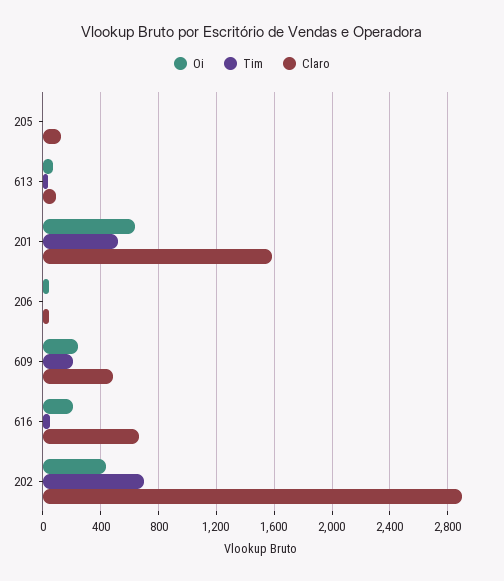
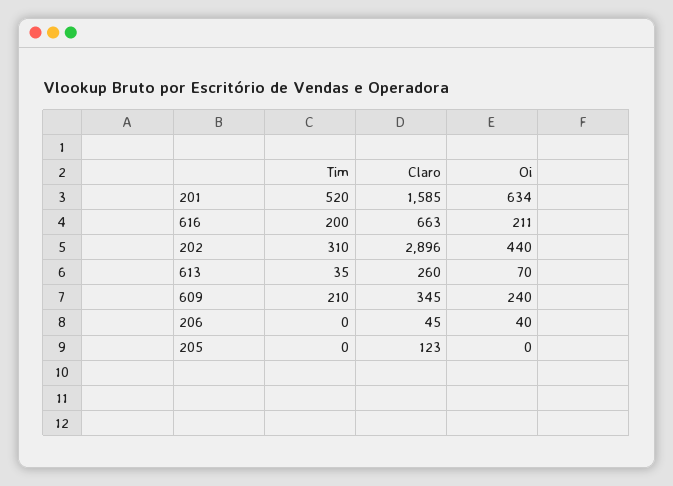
  {
    "Oi": {
      "205": 0,
      "613": 70,
      "201": 634,
      "206": 40,
      "609": 240,
      "616": 211,
      "202": 440
    },
    "Tim": {
      "205": 0,
      "613": 35,
      "201": 520,
      "206": 0,
      "609": 210,
-     "616": 50,
+     "616": 200,
-     "202": 700
+     "202": 310
    },
    "Claro": {
      "205": 123,
-     "613": 100,
+     "613": 260,
      "201": 1585,
      "206": 45,
-     "609": 500,
+     "609": 345,
      "616": 663,
      "202": 2896
    }
  }

